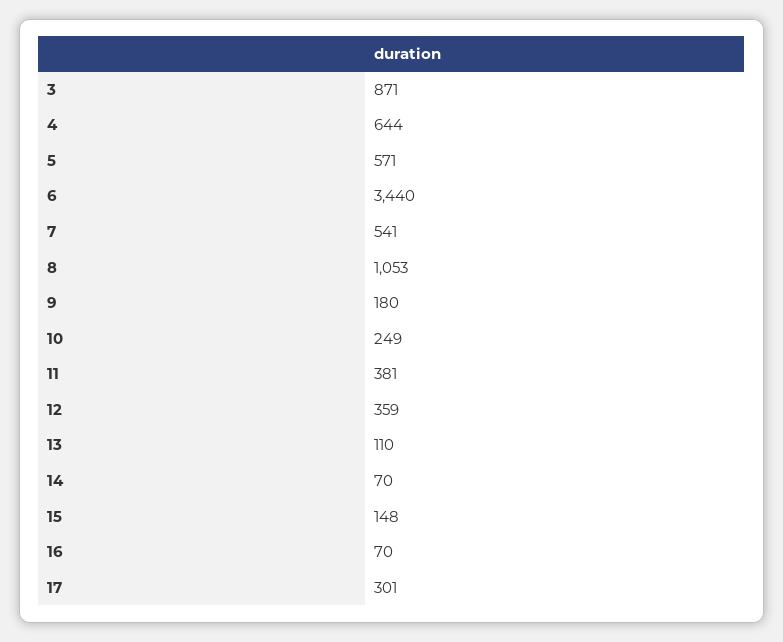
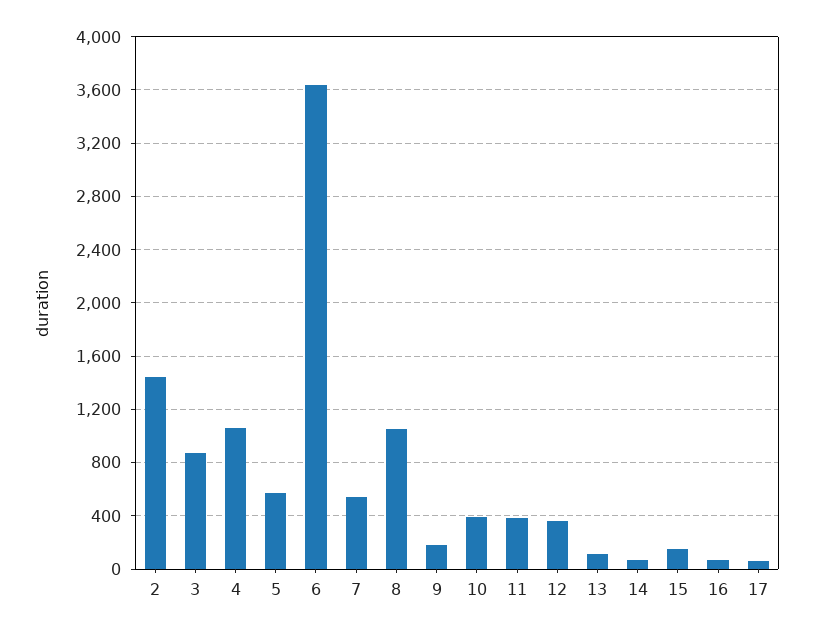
  {
    "3": 871,
-   "4": 644,
+   "4": 1050,
    "5": 571,
-   "6": 3440,
+   "6": 3650,
    "7": 541,
    "8": 1053,
    "9": 180,
-   "10": 249,
+   "10": 400,
    "11": 381,
    "12": 359,
    "13": 110,
    "14": 70,
    "15": 148,
    "16": 70,
-   "17": 301
+   "17": 50,
+   "2": 1450
  }

